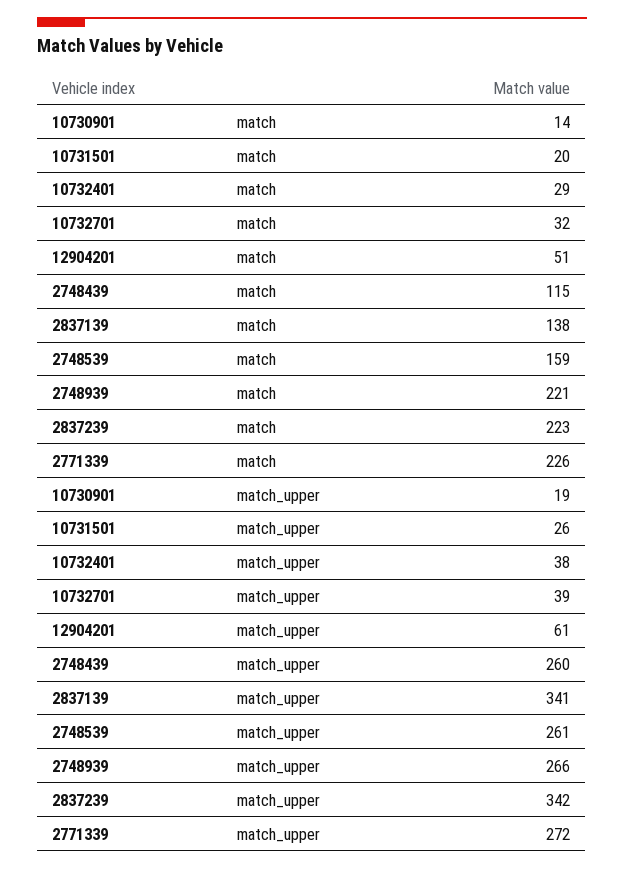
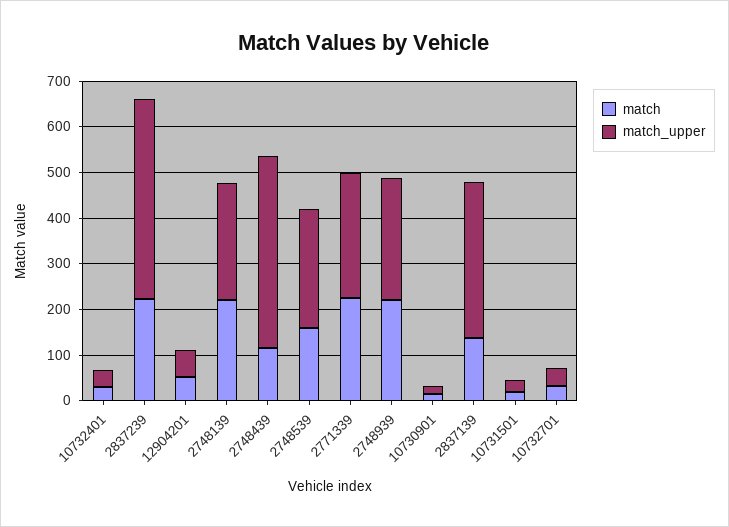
  {
    "match": {
      "10730901": 14,
      "10731501": 20,
      "10732401": 29,
      "10732701": 32,
      "12904201": 51,
      "2748439": 115,
      "2837139": 138,
      "2748539": 159,
      "2748939": 221,
      "2837239": 223,
-     "2771339": 226
+     "2771339": 226,
+     "2748139": 220
    },
    "match_upper": {
      "10730901": 19,
      "10731501": 26,
      "10732401": 38,
      "10732701": 39,
      "12904201": 61,
-     "2748439": 260,
+     "2748439": 420,
      "2837139": 341,
      "2748539": 261,
      "2748939": 266,
-     "2837239": 342,
+     "2837239": 440,
-     "2771339": 272
+     "2771339": 272,
+     "2748139": 260
    }
  }

